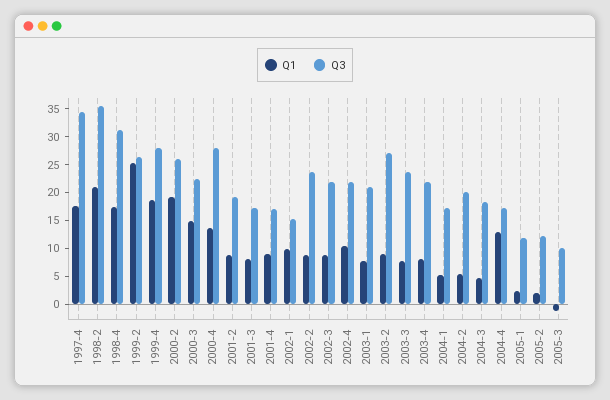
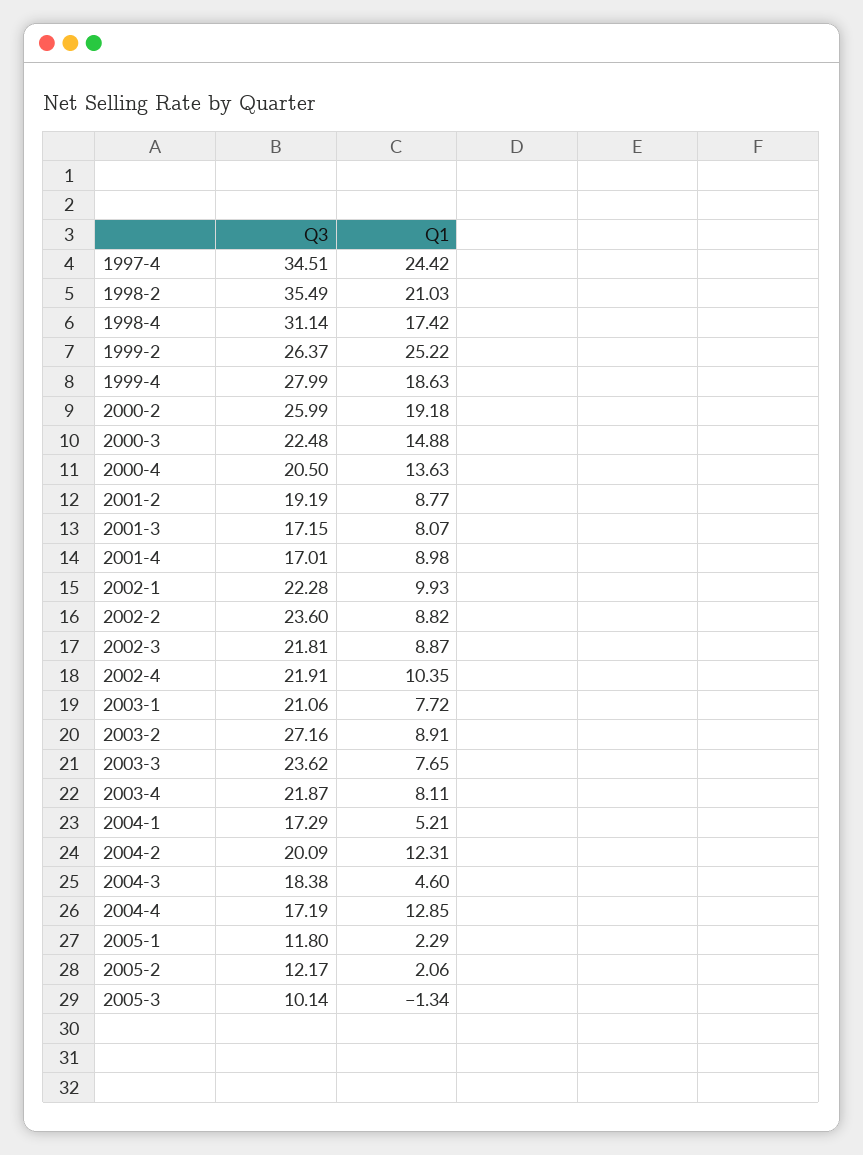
  {
    "Q1": {
-     "1997-4": 17.5,
+     "1997-4": 24.42,
      "1998-2": 21.03,
      "1998-4": 17.42,
      "1999-2": 25.22,
      "1999-4": 18.63,
      "2000-2": 19.18,
      "2000-3": 14.88,
      "2000-4": 13.63,
      "2001-2": 8.77,
      "2001-3": 8.07,
      "2001-4": 8.98,
      "2002-1": 9.93,
      "2002-2": 8.82,
      "2002-3": 8.87,
      "2002-4": 10.35,
      "2003-1": 7.72,
      "2003-2": 8.91,
      "2003-3": 7.65,
      "2003-4": 8.11,
      "2004-1": 5.21,
-     "2004-2": 5,
+     "2004-2": 12.31,
      "2004-3": 4.6,
      "2004-4": 12.85,
      "2005-1": 2.29,
      "2005-2": 2.06,
      "2005-3": -1.34
    },
    "Q3": {
      "1997-4": 34.51,
      "1998-2": 35.49,
      "1998-4": 31.14,
      "1999-2": 26.37,
      "1999-4": 27.99,
      "2000-2": 25.99,
      "2000-3": 22.48,
-     "2000-4": 27.5,
+     "2000-4": 20.5,
      "2001-2": 19.19,
      "2001-3": 17.15,
      "2001-4": 17.01,
-     "2002-1": 15,
+     "2002-1": 22.28,
      "2002-2": 23.6,
      "2002-3": 21.81,
      "2002-4": 21.91,
      "2003-1": 21.06,
      "2003-2": 27.16,
      "2003-3": 23.62,
      "2003-4": 21.87,
      "2004-1": 17.29,
      "2004-2": 20.09,
      "2004-3": 18.38,
      "2004-4": 17.19,
      "2005-1": 11.8,
      "2005-2": 12.17,
      "2005-3": 10.14
    }
  }

